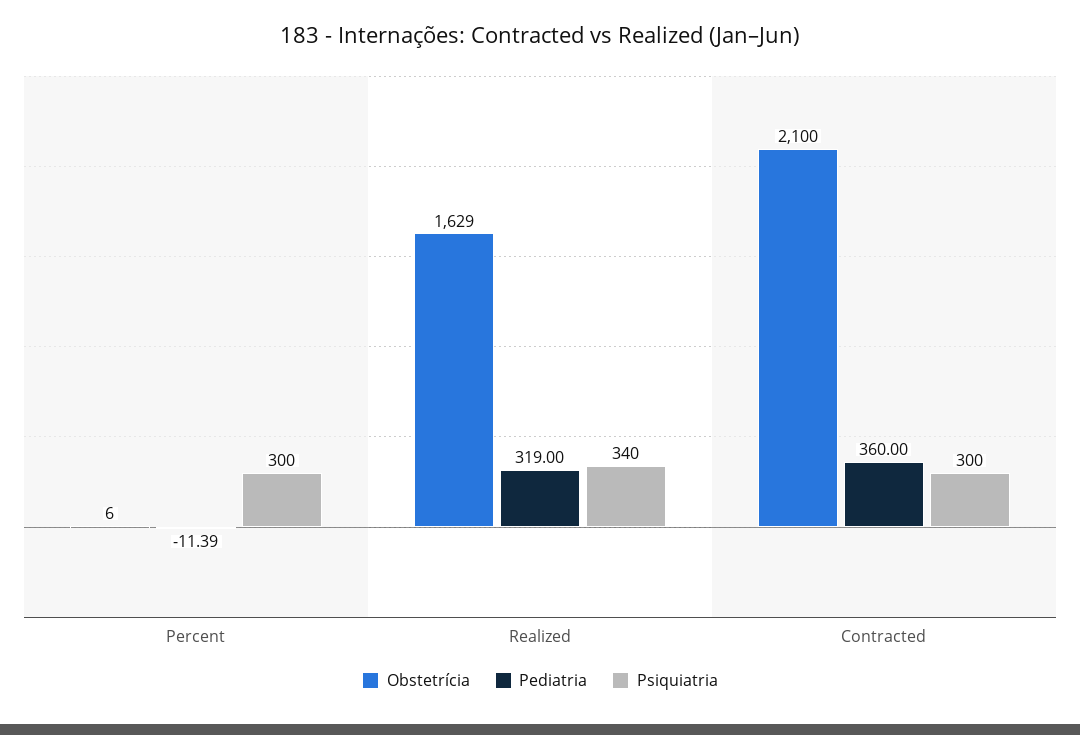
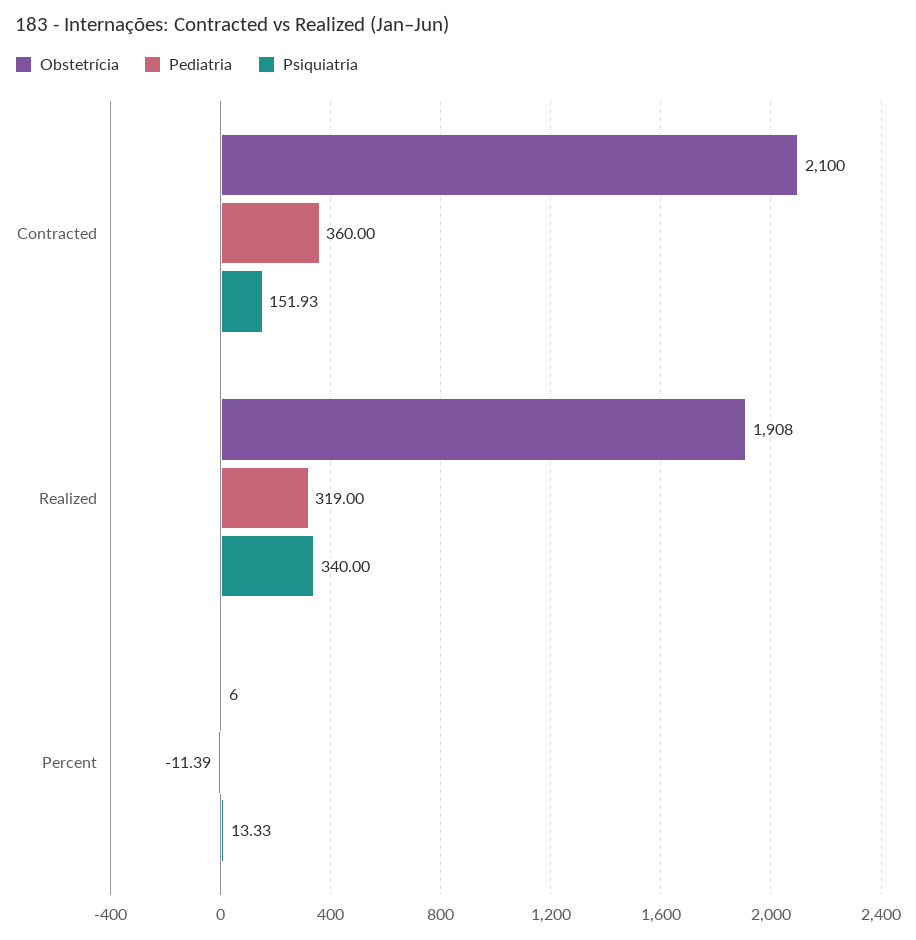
  {
    "Obstetrícia": {
      "Percent": 6,
-     "Realized": 1629,
+     "Realized": 1908,
      "Contracted": 2100
    },
    "Pediatria": {
      "Percent": -11.39,
      "Realized": 319,
      "Contracted": 360
    },
    "Psiquiatria": {
-     "Percent": 300,
+     "Percent": 13.33,
      "Realized": 340,
-     "Contracted": 300
+     "Contracted": 151.93
    }
  }

